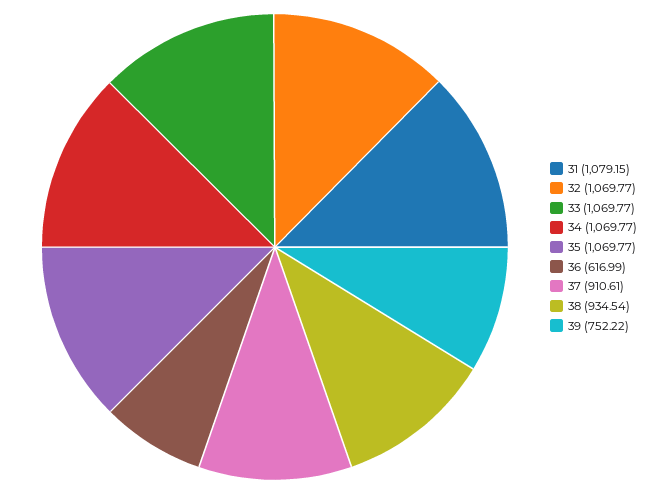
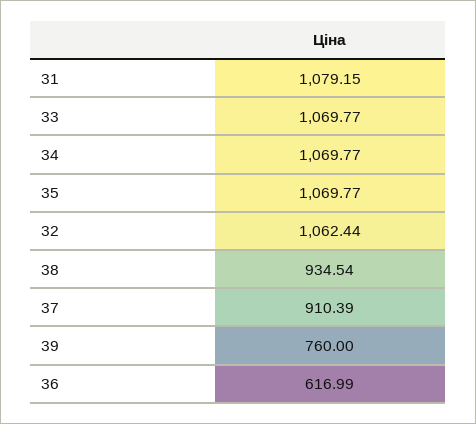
  {
    "31": 1079.15,
-   "32": 1069.77,
+   "32": 1062.44,
    "33": 1069.77,
    "34": 1069.77,
    "35": 1069.77,
    "36": 616.99,
-   "37": 910.61,
+   "37": 910.39,
    "38": 934.54,
-   "39": 752.22
+   "39": 760
  }

